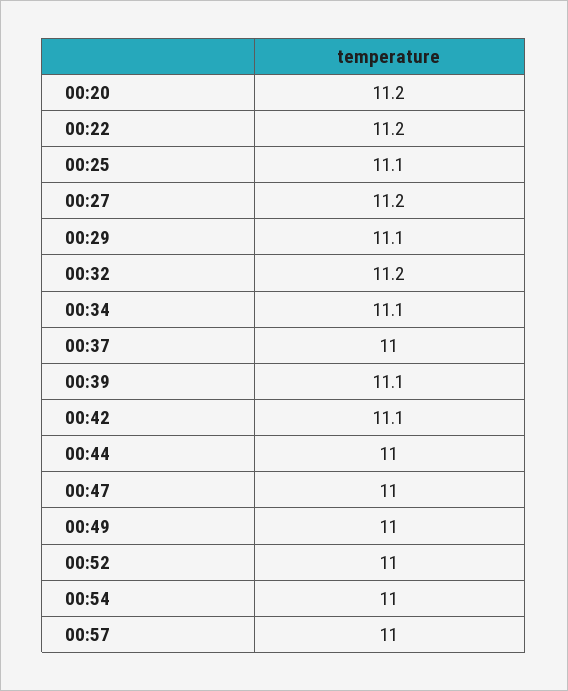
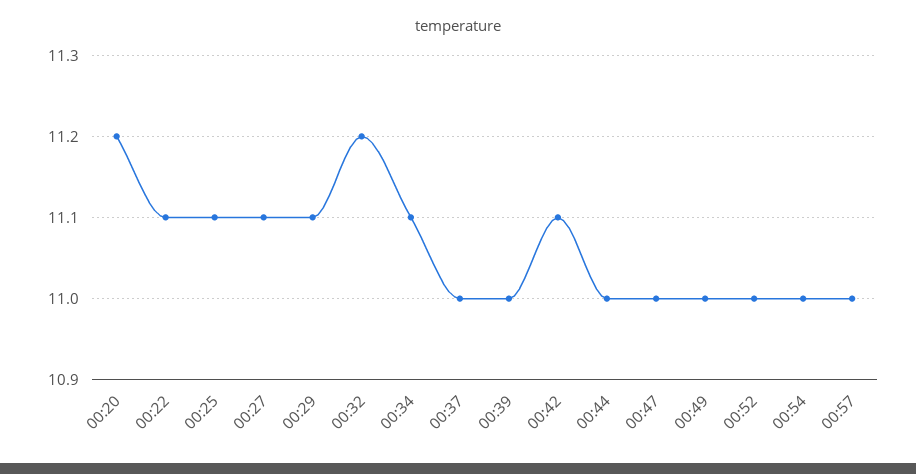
  {
    "00:20": 11.2,
-   "00:22": 11.2,
+   "00:22": 11.1,
    "00:25": 11.1,
-   "00:27": 11.2,
+   "00:27": 11.1,
    "00:29": 11.1,
    "00:32": 11.2,
    "00:34": 11.1,
    "00:37": 11,
-   "00:39": 11.1,
+   "00:39": 11,
    "00:42": 11.1,
    "00:44": 11,
    "00:47": 11,
    "00:49": 11,
    "00:52": 11,
    "00:54": 11,
    "00:57": 11
  }

